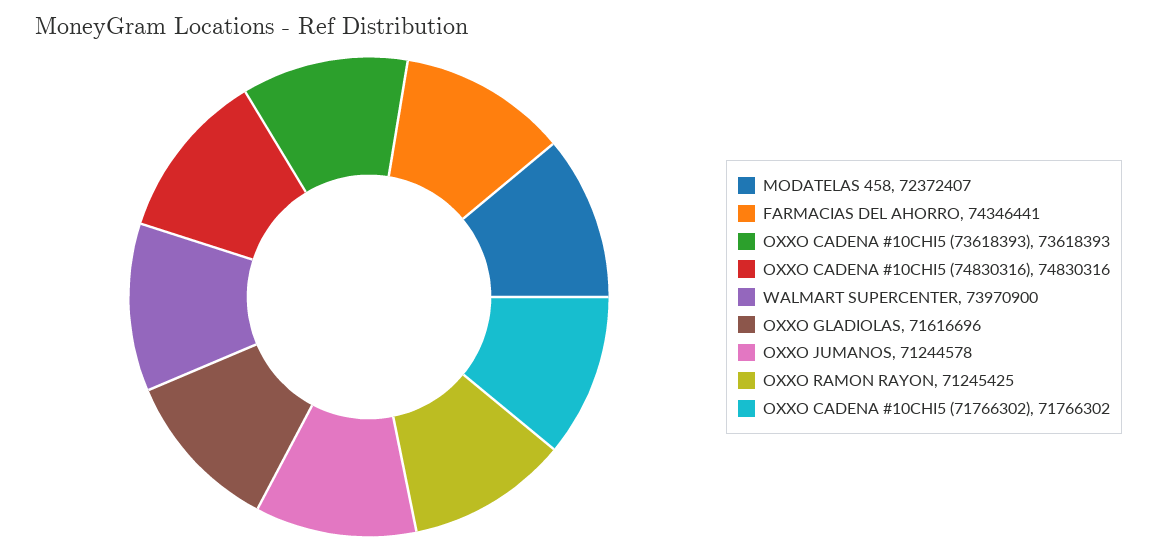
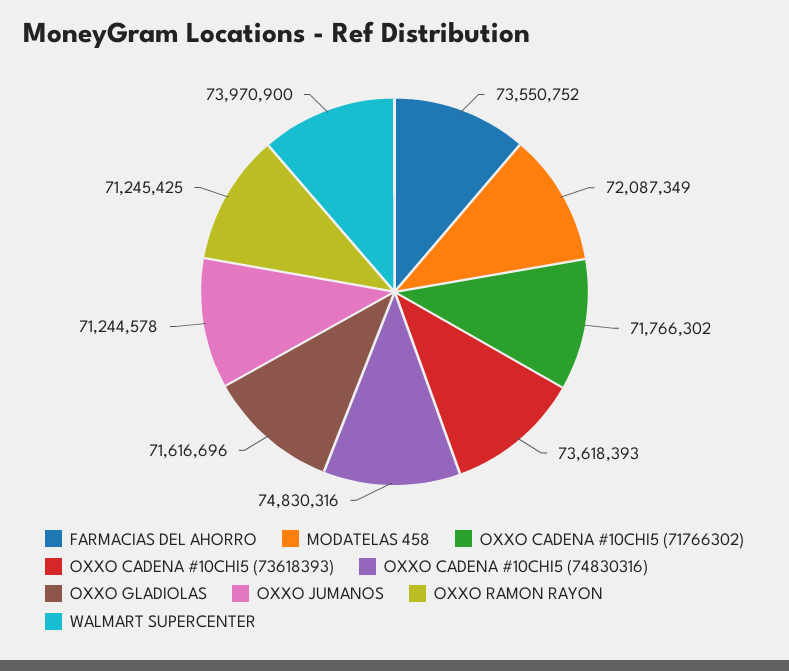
  {
-   "MODATELAS 458": 72372407,
+   "MODATELAS 458": 72087349,
-   "FARMACIAS DEL AHORRO": 74346441,
+   "FARMACIAS DEL AHORRO": 73550752,
    "OXXO CADENA #10CHI5 (73618393)": 73618393,
    "OXXO CADENA #10CHI5 (74830316)": 74830316,
    "WALMART SUPERCENTER": 73970900,
    "OXXO GLADIOLAS": 71616696,
    "OXXO JUMANOS": 71244578,
    "OXXO RAMON RAYON": 71245425,
    "OXXO CADENA #10CHI5 (71766302)": 71766302
  }

